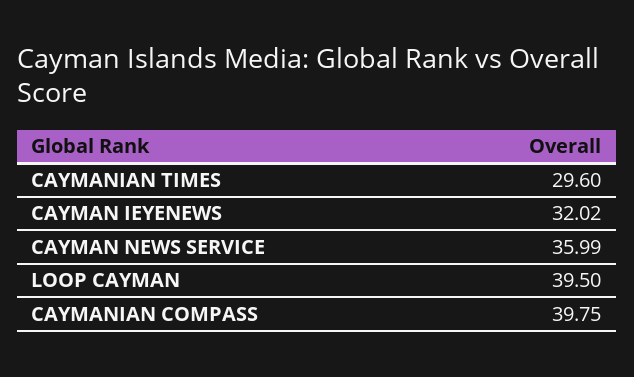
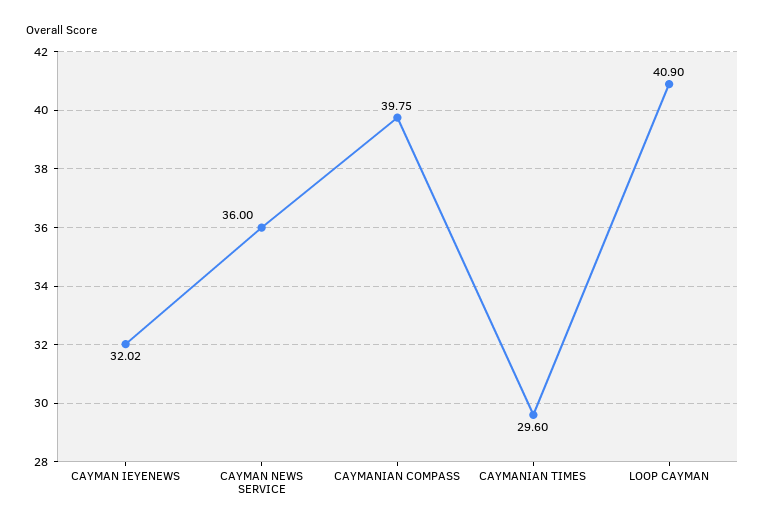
  {
    "CAYMANIAN TIMES": 29.6,
    "CAYMAN IEYENEWS": 32.02,
-   "CAYMAN NEWS SERVICE": 35.99,
+   "CAYMAN NEWS SERVICE": 36,
-   "LOOP CAYMAN": 39.5,
+   "LOOP CAYMAN": 40.9,
    "CAYMANIAN COMPASS": 39.75
  }

